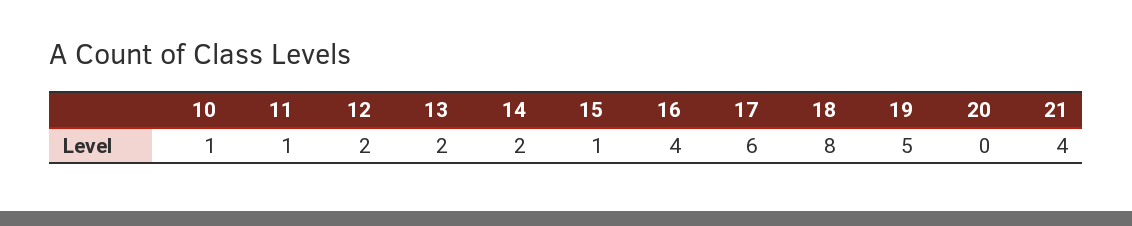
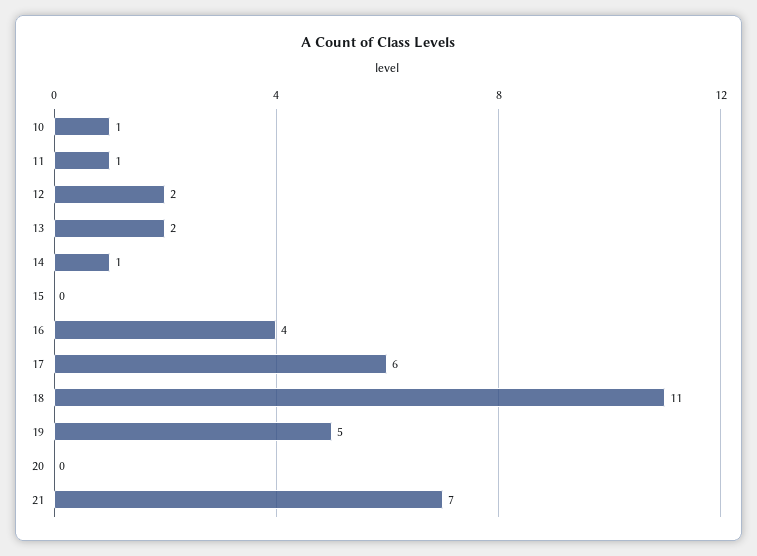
  {
    "10": 1,
    "11": 1,
    "12": 2,
    "13": 2,
-   "14": 2,
+   "14": 1,
-   "15": 1,
+   "15": 0,
    "16": 4,
    "17": 6,
-   "18": 8,
+   "18": 11,
    "19": 5,
    "20": 0,
-   "21": 4
+   "21": 7
  }

